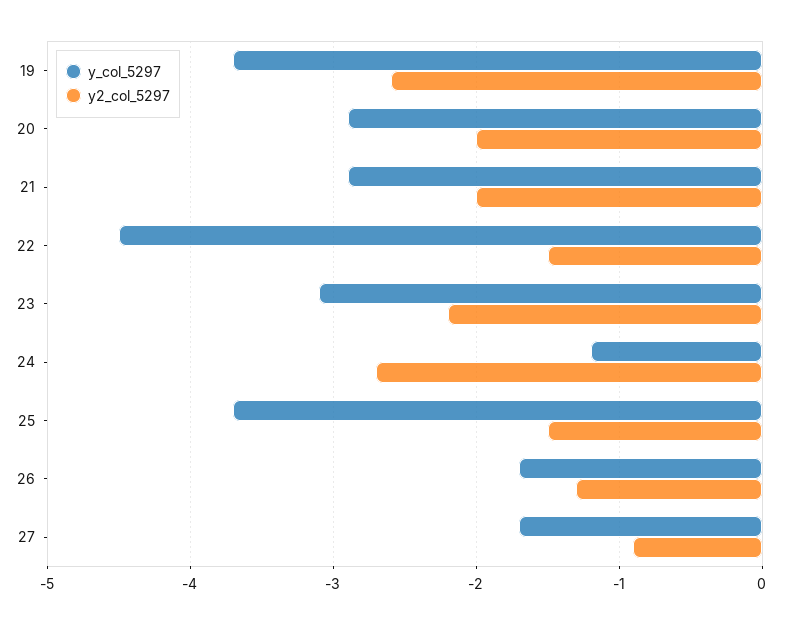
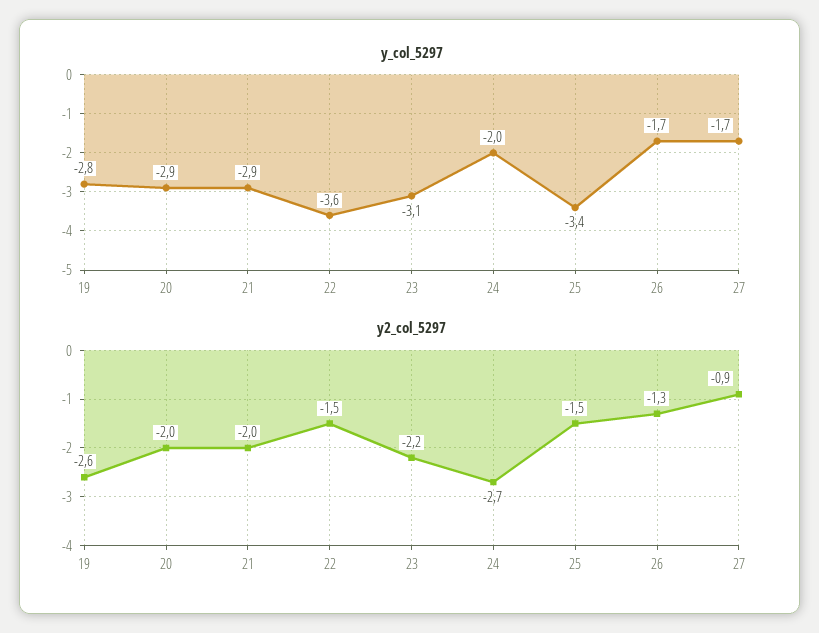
  {
    "y_col_5297": {
-     "19": -3.7,
+     "19": -2.8,
      "20": -2.9,
      "21": -2.9,
-     "22": -4.5,
+     "22": -3.6,
      "23": -3.1,
-     "24": -1.2,
+     "24": -2,
-     "25": -3.7,
+     "25": -3.4,
      "26": -1.7,
      "27": -1.7
    },
    "y2_col_5297": {
      "19": -2.6,
      "20": -2,
      "21": -2,
      "22": -1.5,
      "23": -2.2,
      "24": -2.7,
      "25": -1.5,
      "26": -1.3,
      "27": -0.9
    }
  }

